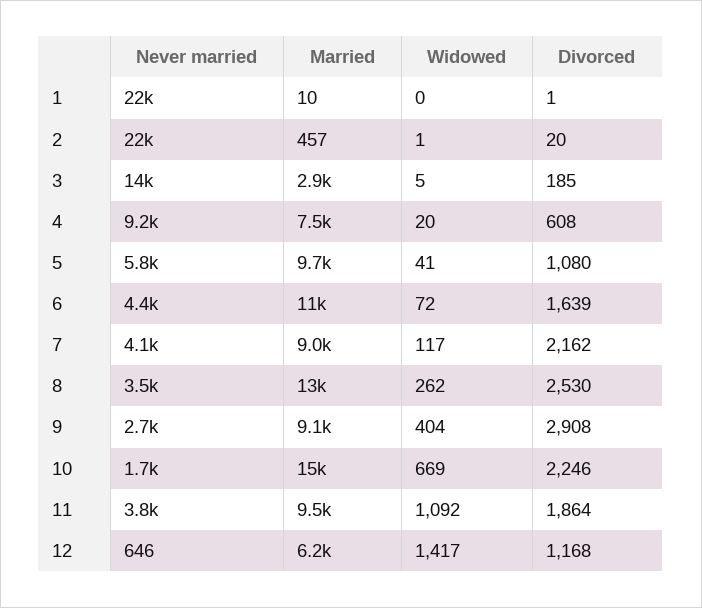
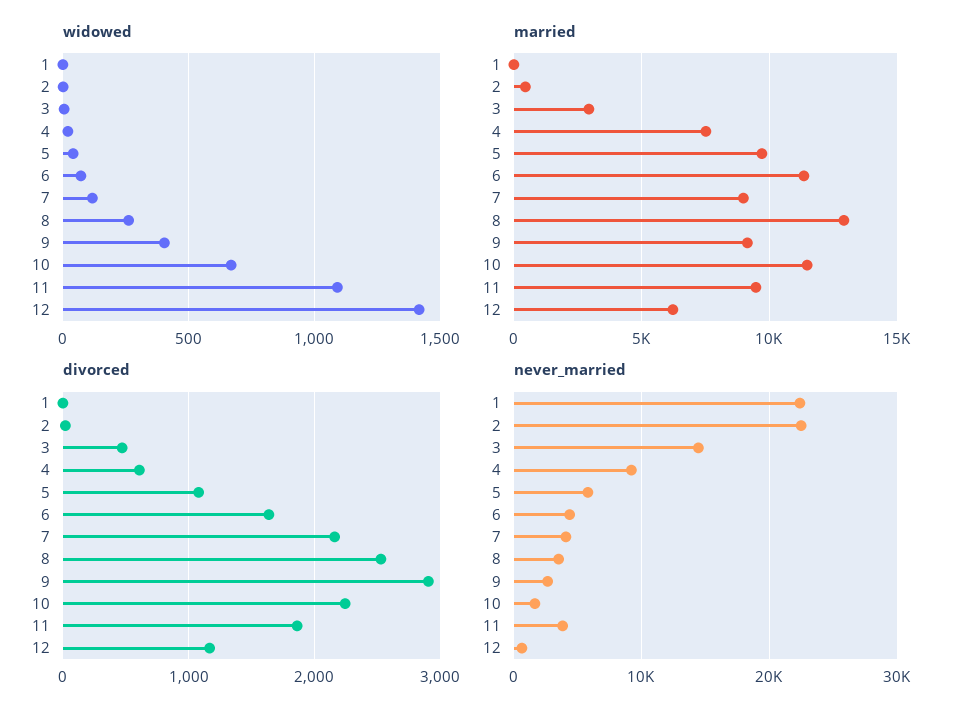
  {
    "Never married": {
      "1": 22000,
      "2": 22000,
      "3": 14000,
      "4": 9200,
      "5": 5800,
      "6": 4400,
      "7": 4100,
      "8": 3500,
      "9": 2700,
      "10": 1700,
      "11": 3800,
      "12": 646
    },
    "Married": {
      "1": 10,
      "2": 457,
      "3": 2900,
      "4": 7500,
      "5": 9700,
      "6": 11000,
      "7": 9000,
      "8": 13000,
      "9": 9100,
-     "10": 15000,
+     "10": 11500,
      "11": 9500,
      "12": 6200
    },
    "Widowed": {
      "1": 0,
      "2": 1,
      "3": 5,
      "4": 20,
      "5": 41,
      "6": 72,
      "7": 117,
      "8": 262,
      "9": 404,
      "10": 669,
      "11": 1092,
      "12": 1417
    },
    "Divorced": {
      "1": 1,
      "2": 20,
-     "3": 185,
+     "3": 500,
      "4": 608,
      "5": 1080,
      "6": 1639,
      "7": 2162,
      "8": 2530,
      "9": 2908,
      "10": 2246,
      "11": 1864,
      "12": 1168
    }
  }

